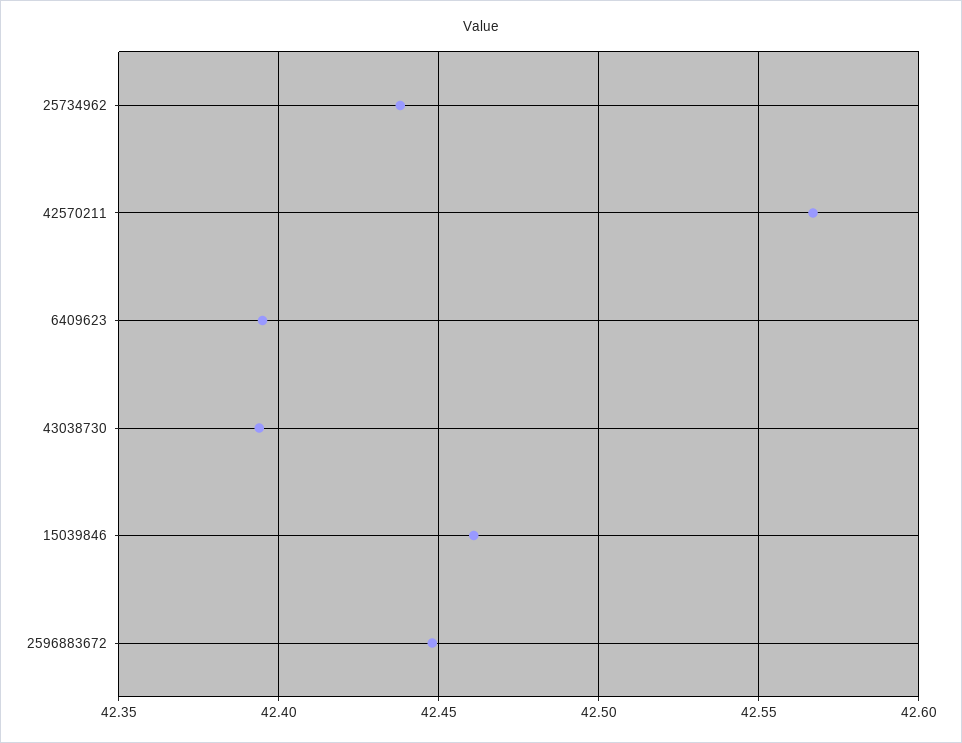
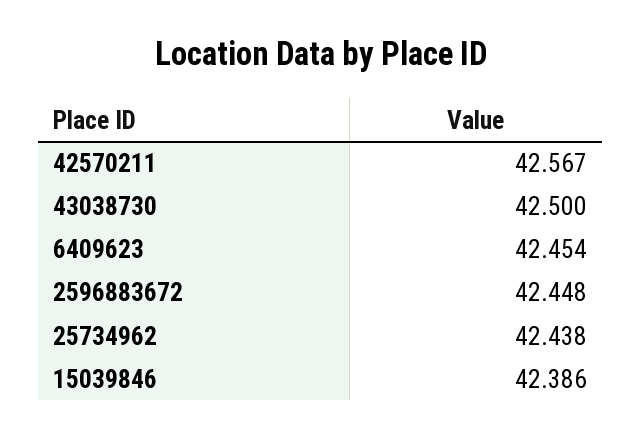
  {
    "25734962": 42.438,
    "42570211": 42.567,
-   "6409623": 42.395,
+   "6409623": 42.454,
-   "43038730": 42.395,
+   "43038730": 42.5,
-   "15039846": 42.46,
+   "15039846": 42.386,
    "2596883672": 42.448
  }

